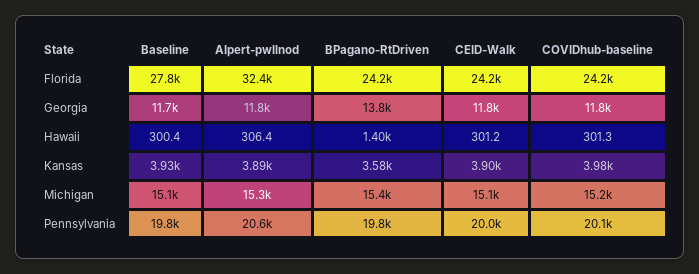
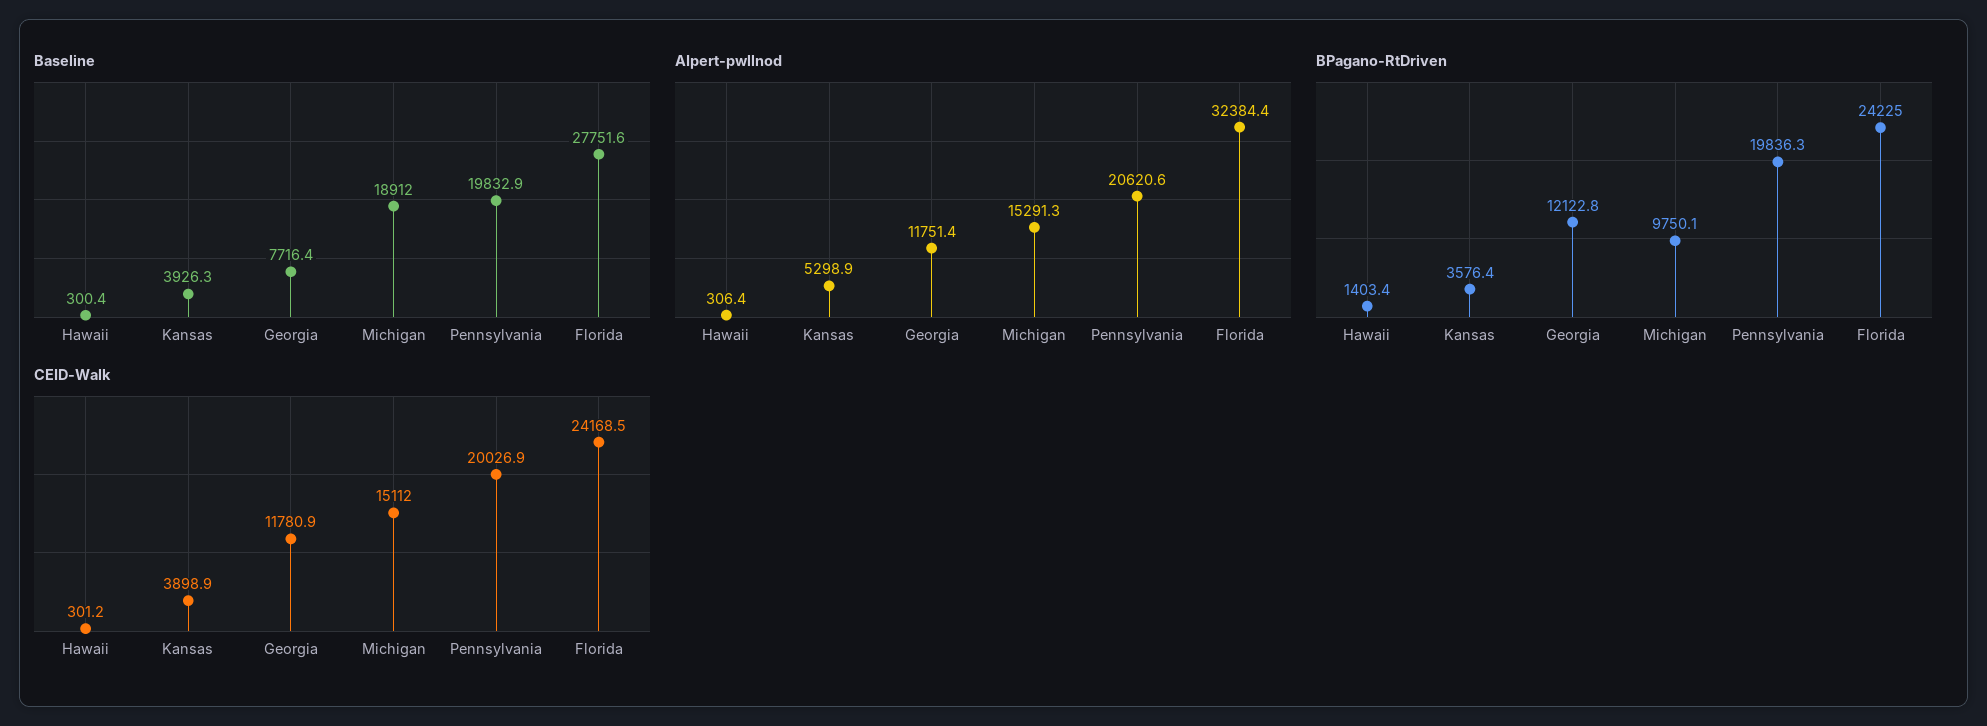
  {
    "Baseline": {
      "Florida": 27751.6,
-     "Georgia": 11700,
+     "Georgia": 7716.4,
      "Hawaii": 300.4,
      "Kansas": 3926.3,
-     "Michigan": 15100,
+     "Michigan": 18912,
      "Pennsylvania": 19832.9
    },
    "AIpert-pwllnod": {
      "Florida": 32384.4,
      "Georgia": 11751.4,
      "Hawaii": 306.4,
-     "Kansas": 3890,
+     "Kansas": 5298.9,
      "Michigan": 15291.3,
      "Pennsylvania": 20620.6
    },
    "BPagano-RtDriven": {
      "Florida": 24225,
-     "Georgia": 13800,
+     "Georgia": 12122.8,
      "Hawaii": 1403.4,
      "Kansas": 3576.4,
-     "Michigan": 15400,
+     "Michigan": 9750.1,
      "Pennsylvania": 19836.3
    },
    "CEID-Walk": {
      "Florida": 24168.5,
      "Georgia": 11780.9,
      "Hawaii": 301.2,
      "Kansas": 3898.9,
      "Michigan": 15112,
      "Pennsylvania": 20026.9
-   },
+   }
-   "COVIDhub-baseline": {
-     "Florida": 24200,
-     "Georgia": 11800,
-     "Hawaii": 301.3,
-     "Kansas": 3980,
-     "Michigan": 15200,
-     "Pennsylvania": 20100
-   }
  }

